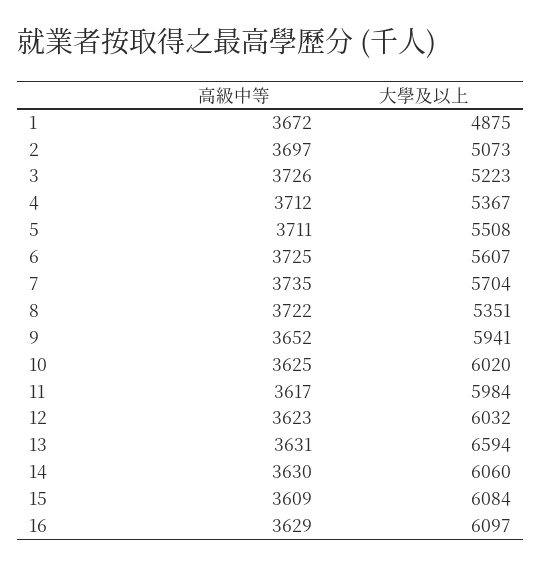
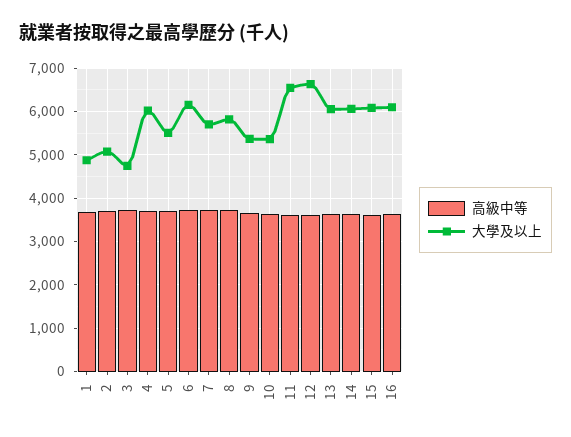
  {
    "高級中等": {
      "1": 3672,
      "2": 3697,
      "3": 3726,
      "4": 3712,
      "5": 3711,
      "6": 3725,
      "7": 3735,
      "8": 3722,
      "9": 3652,
      "10": 3625,
      "11": 3617,
      "12": 3623,
      "13": 3631,
      "14": 3630,
      "15": 3609,
      "16": 3629
    },
    "大學及以上": {
      "1": 4875,
      "2": 5073,
-     "3": 5223,
+     "3": 4800,
-     "4": 5367,
+     "4": 6000,
      "5": 5508,
-     "6": 5607,
+     "6": 6200,
      "7": 5704,
-     "8": 5351,
+     "8": 5800,
-     "9": 5941,
+     "9": 5400,
-     "10": 6020,
+     "10": 5400,
-     "11": 5984,
+     "11": 6600,
-     "12": 6032,
+     "12": 6600,
-     "13": 6594,
+     "13": 6000,
      "14": 6060,
      "15": 6084,
      "16": 6097
    }
  }

